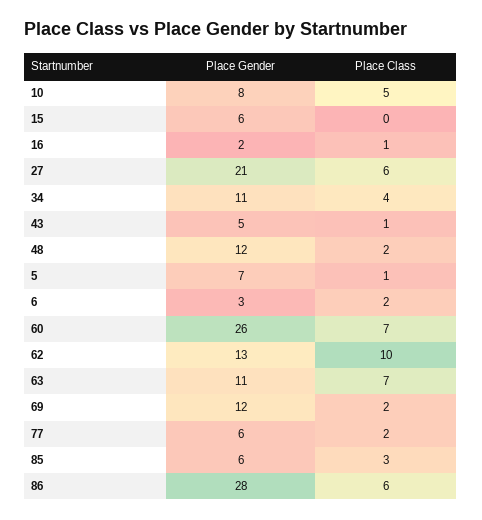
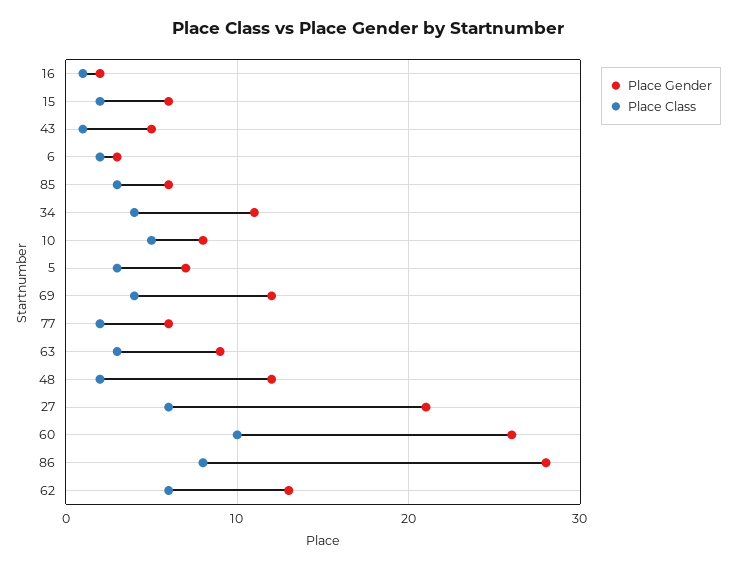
  {
    "Place Gender": {
      "10": 8,
      "15": 6,
      "16": 2,
      "27": 21,
      "34": 11,
      "43": 5,
      "48": 12,
      "5": 7,
      "6": 3,
      "60": 26,
      "62": 13,
-     "63": 11,
+     "63": 9,
      "69": 12,
      "77": 6,
      "85": 6,
      "86": 28
    },
    "Place Class": {
      "10": 5,
-     "15": 0,
+     "15": 2,
      "16": 1,
      "27": 6,
      "34": 4,
      "43": 1,
      "48": 2,
-     "5": 1,
+     "5": 3,
      "6": 2,
-     "60": 7,
+     "60": 10,
-     "62": 10,
+     "62": 6,
-     "63": 7,
+     "63": 3,
-     "69": 2,
+     "69": 4,
      "77": 2,
      "85": 3,
-     "86": 6
+     "86": 8
    }
  }

